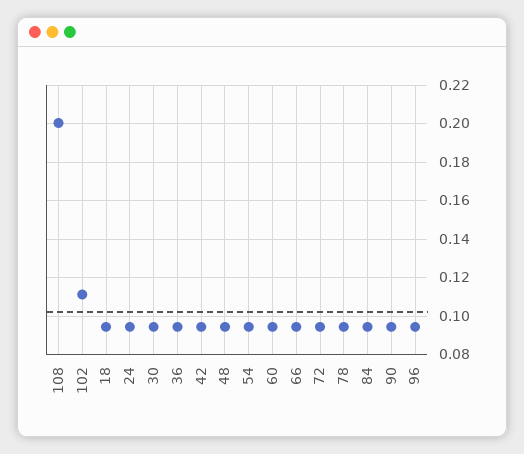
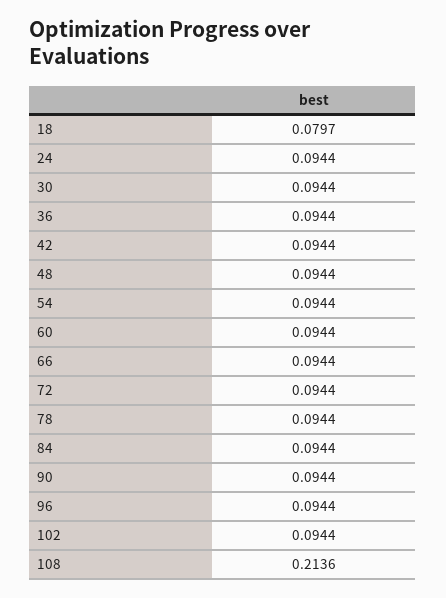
  {
-   "108": 0.2,
+   "108": 0.2136,
-   "102": 0.11,
+   "102": 0.0944,
-   "18": 0.095,
+   "18": 0.0797,
    "24": 0.0944,
    "30": 0.0944,
    "36": 0.0944,
    "42": 0.0944,
    "48": 0.0944,
    "54": 0.0944,
    "60": 0.0944,
    "66": 0.0944,
    "72": 0.0944,
    "78": 0.0944,
    "84": 0.0944,
    "90": 0.0944,
    "96": 0.0944
  }

